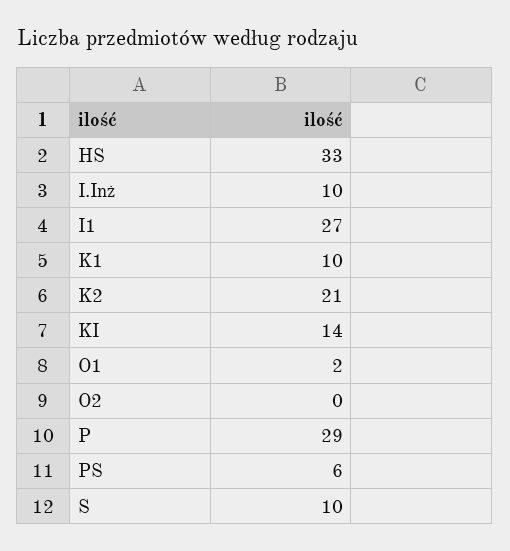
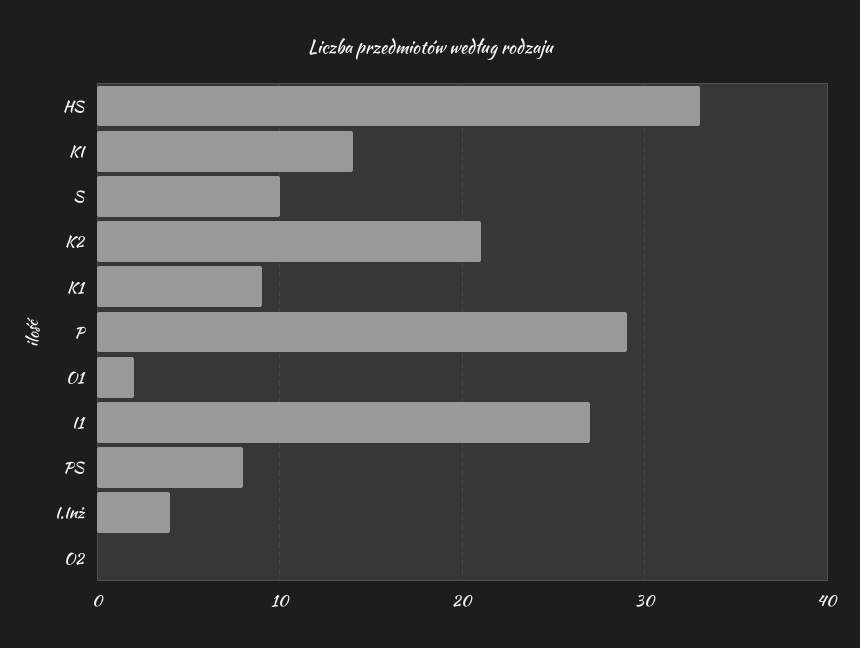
  {
    "HS": 33,
-   "I.Inż": 10,
+   "I.Inż": 4,
    "I1": 27,
-   "K1": 10,
+   "K1": 9,
    "K2": 21,
    "KI": 14,
    "O1": 2,
    "O2": 0,
    "P": 29,
-   "PS": 6,
+   "PS": 8,
    "S": 10
  }

